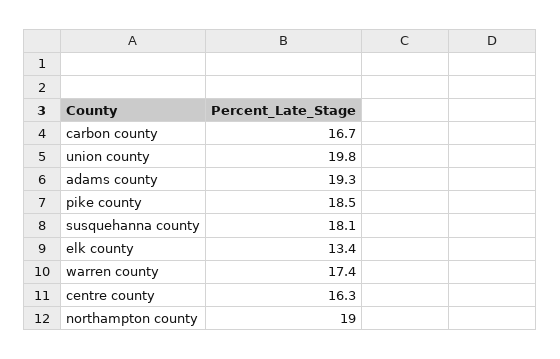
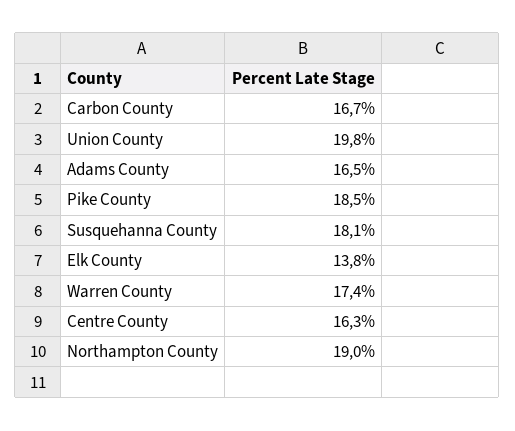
  {
    "carbon county": 16.7,
    "union county": 19.8,
-   "adams county": 19.3,
+   "adams county": 16.5,
    "pike county": 18.5,
    "susquehanna county": 18.1,
-   "elk county": 13.4,
+   "elk county": 13.8,
    "warren county": 17.4,
    "centre county": 16.3,
    "northampton county": 19
  }

